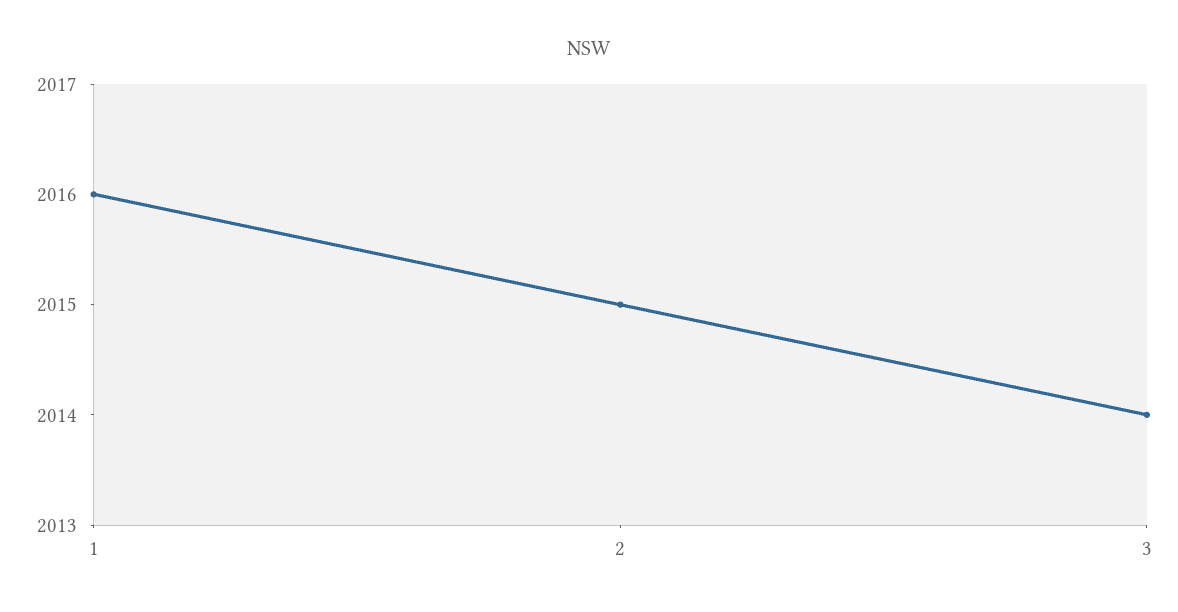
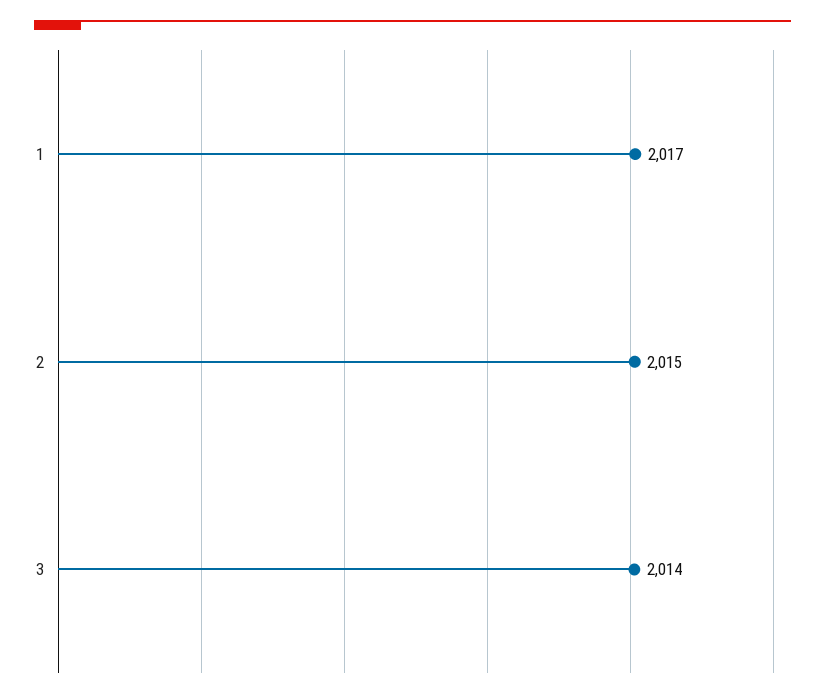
  {
-   "1": 2016,
+   "1": 2017,
    "2": 2015,
    "3": 2014
  }

